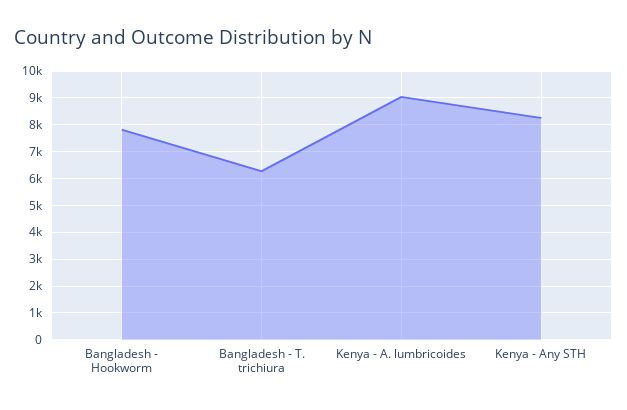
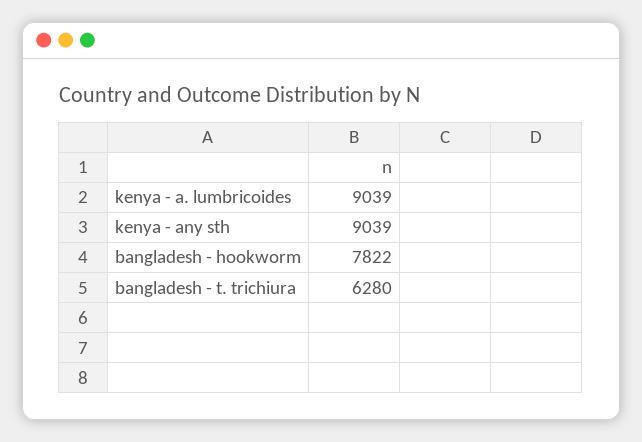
  {
    "Bangladesh - Hookworm": 7822,
    "Bangladesh - T. trichiura": 6280,
    "Kenya - A. lumbricoides": 9039,
-   "Kenya - Any STH": 8250
+   "Kenya - Any STH": 9039
  }

